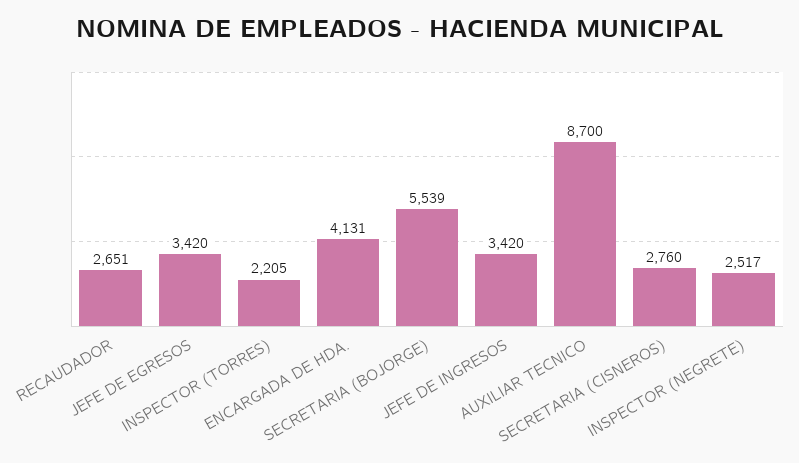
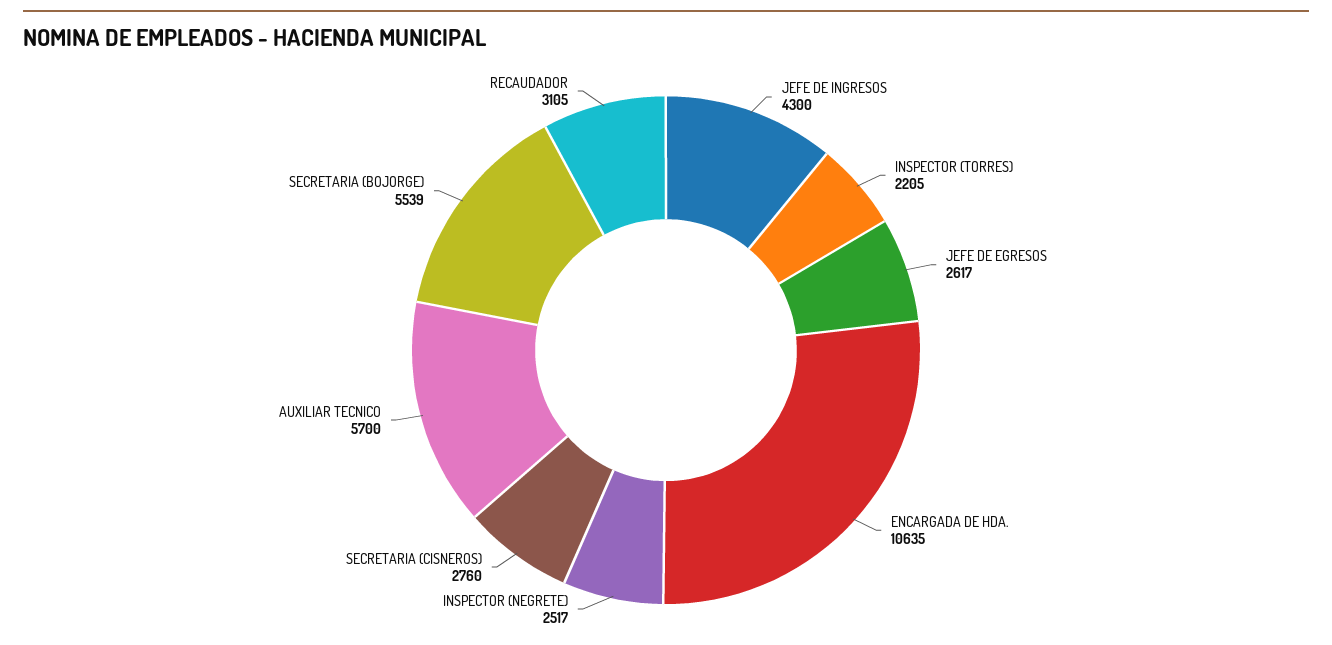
  {
-   "RECAUDADOR": 2651,
+   "RECAUDADOR": 3105,
-   "JEFE DE EGRESOS": 3420,
+   "JEFE DE EGRESOS": 2617,
    "INSPECTOR (TORRES)": 2205,
-   "ENCARGADA DE HDA.": 4131,
+   "ENCARGADA DE HDA.": 10635,
    "SECRETARIA (BOJORGE)": 5539,
-   "JEFE DE INGRESOS": 3420,
+   "JEFE DE INGRESOS": 4300,
-   "AUXILIAR TECNICO": 8700,
+   "AUXILIAR TECNICO": 5700,
    "SECRETARIA (CISNEROS)": 2760,
    "INSPECTOR (NEGRETE)": 2517
  }

